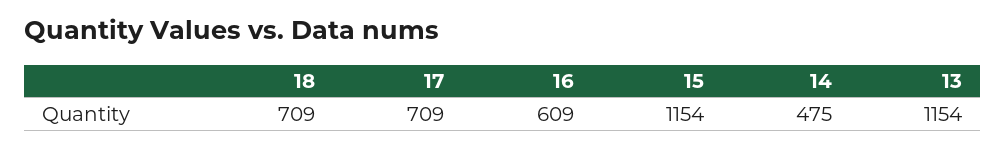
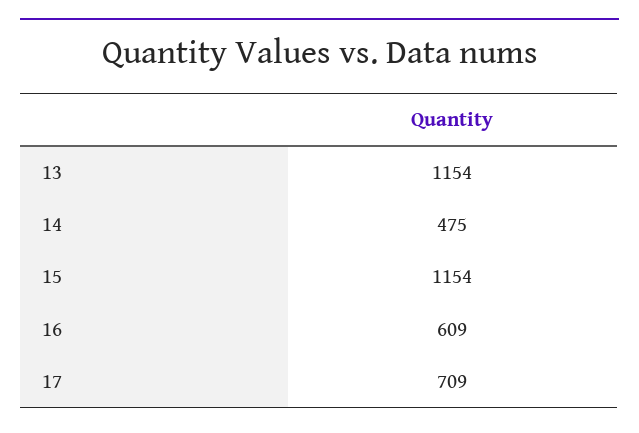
  {
-   "18": 709,
    "17": 709,
    "16": 609,
    "15": 1154,
    "14": 475,
    "13": 1154
  }

